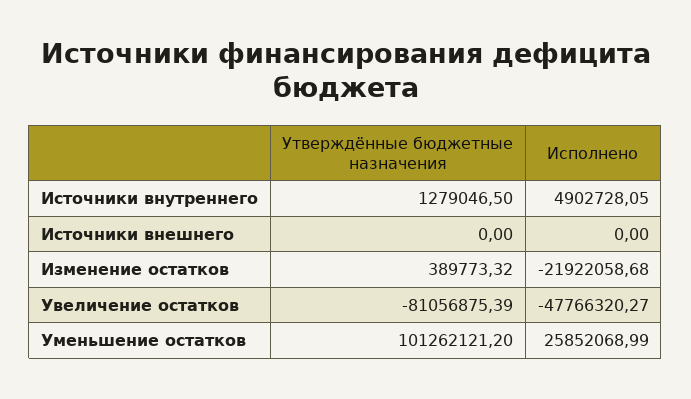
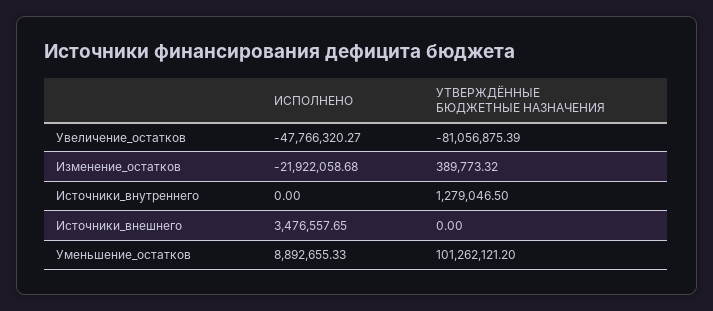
  {
    "Утверждённые бюджетные назначения": {
      "Источники внутреннего": 1279046.5,
      "Источники внешнего": 0,
      "Изменение остатков": 389773.32,
      "Увеличение остатков": -81056875.39,
      "Уменьшение остатков": 101262121.2
    },
    "Исполнено": {
-     "Источники внутреннего": 4902728.05,
+     "Источники внутреннего": 0,
-     "Источники внешнего": 0,
+     "Источники внешнего": 3476557.65,
      "Изменение остатков": -21922058.68,
      "Увеличение остатков": -47766320.27,
-     "Уменьшение остатков": 25852068.99
+     "Уменьшение остатков": 8892655.33
    }
  }

